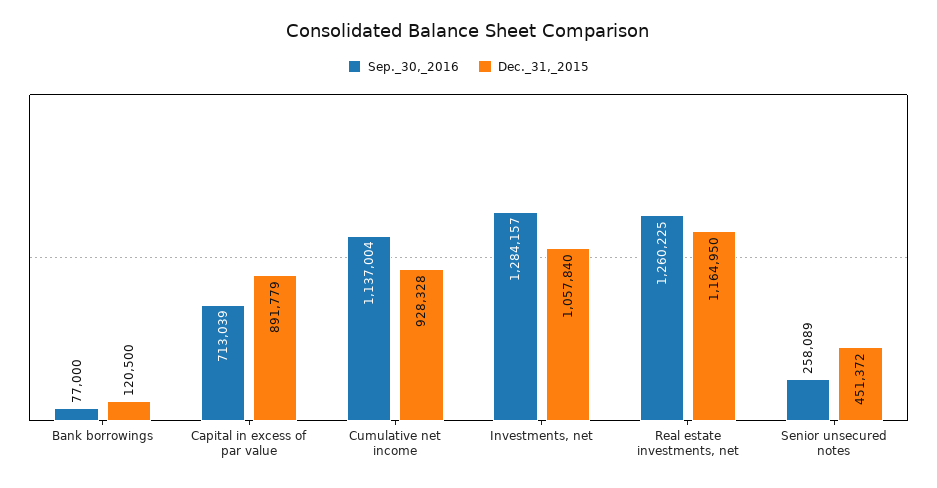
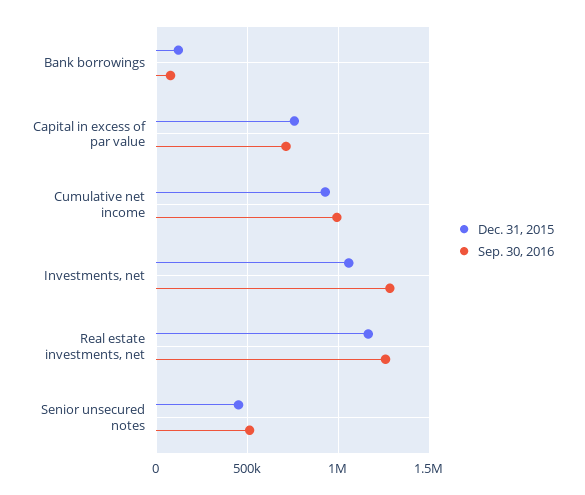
  {
    "Sep._30,_2016": {
      "Bank borrowings": 77000,
      "Capital in excess of par value": 713039,
-     "Cumulative net income": 1137004,
+     "Cumulative net income": 1000000,
      "Investments, net": 1284157,
      "Real estate investments, net": 1260225,
-     "Senior unsecured notes": 258089
+     "Senior unsecured notes": 500000
    },
    "Dec._31,_2015": {
      "Bank borrowings": 120500,
-     "Capital in excess of par value": 891779,
+     "Capital in excess of par value": 750000,
      "Cumulative net income": 928328,
      "Investments, net": 1057840,
      "Real estate investments, net": 1164950,
      "Senior unsecured notes": 451372
    }
  }

